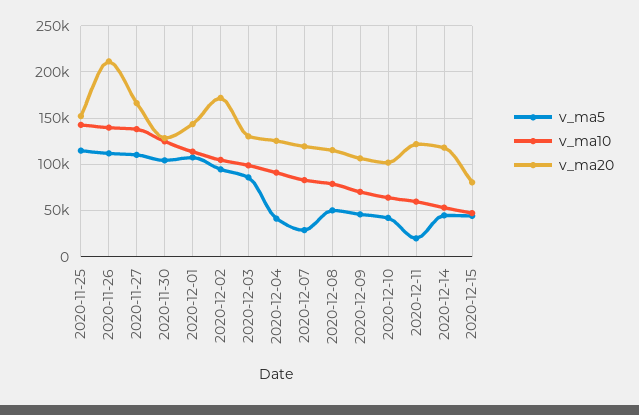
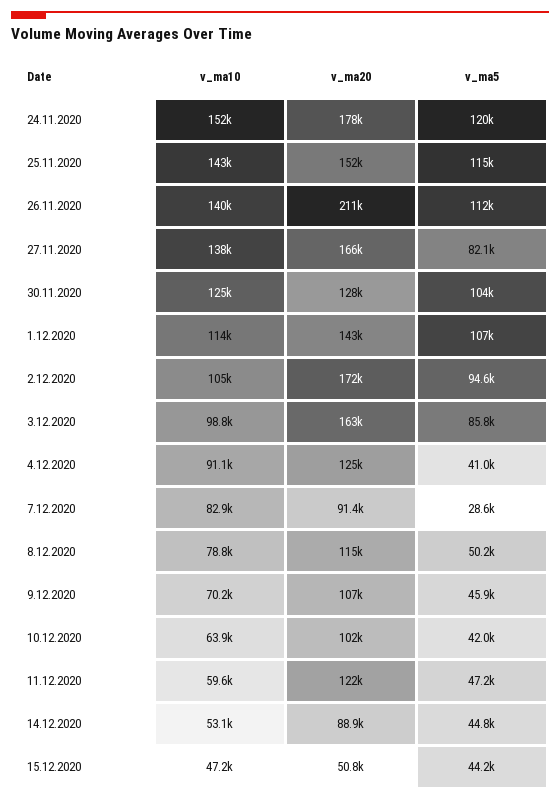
  {
    "v_ma5": {
      "2020-11-25": 115000,
      "2020-11-26": 112000,
-     "2020-11-27": 110000,
+     "2020-11-27": 82100,
      "2020-11-30": 104000,
      "2020-12-01": 107000,
      "2020-12-02": 94600,
      "2020-12-03": 85800,
      "2020-12-04": 41000,
      "2020-12-07": 28600,
      "2020-12-08": 50200,
      "2020-12-09": 45900,
      "2020-12-10": 42000,
-     "2020-12-11": 20000,
+     "2020-12-11": 47200,
      "2020-12-14": 44800,
-     "2020-12-15": 44200
+     "2020-12-15": 44200,
+     "24.11.2020": 120000
    },
    "v_ma10": {
      "2020-11-25": 143000,
      "2020-11-26": 140000,
      "2020-11-27": 138000,
      "2020-11-30": 125000,
      "2020-12-01": 114000,
      "2020-12-02": 105000,
      "2020-12-03": 98800,
      "2020-12-04": 91100,
      "2020-12-07": 82900,
      "2020-12-08": 78800,
      "2020-12-09": 70200,
      "2020-12-10": 63900,
      "2020-12-11": 59600,
      "2020-12-14": 53100,
-     "2020-12-15": 47200
+     "2020-12-15": 47200,
+     "24.11.2020": 152000
    },
    "v_ma20": {
      "2020-11-25": 152000,
      "2020-11-26": 211000,
      "2020-11-27": 166000,
      "2020-11-30": 128000,
      "2020-12-01": 143000,
      "2020-12-02": 172000,
-     "2020-12-03": 130000,
+     "2020-12-03": 163000,
      "2020-12-04": 125000,
-     "2020-12-07": 120000,
+     "2020-12-07": 91400,
      "2020-12-08": 115000,
      "2020-12-09": 107000,
      "2020-12-10": 102000,
      "2020-12-11": 122000,
-     "2020-12-14": 120000,
+     "2020-12-14": 88900,
-     "2020-12-15": 80000
+     "2020-12-15": 50800,
+     "24.11.2020": 178000
    }
  }

